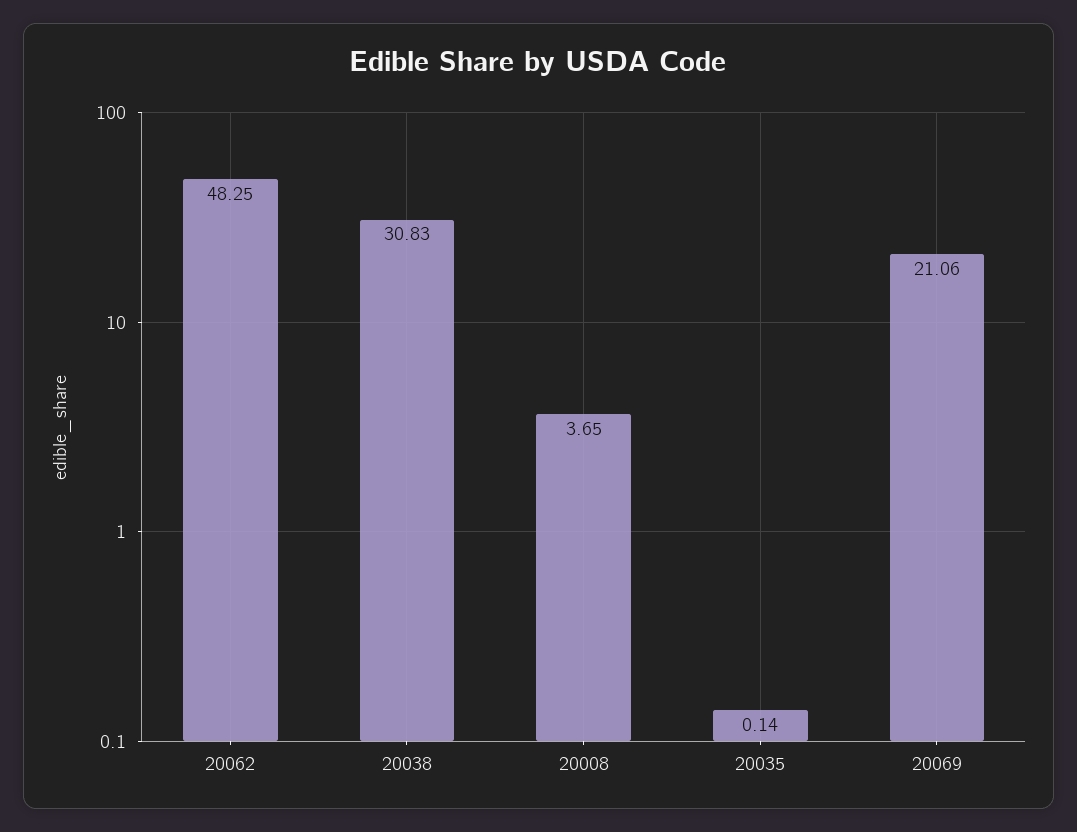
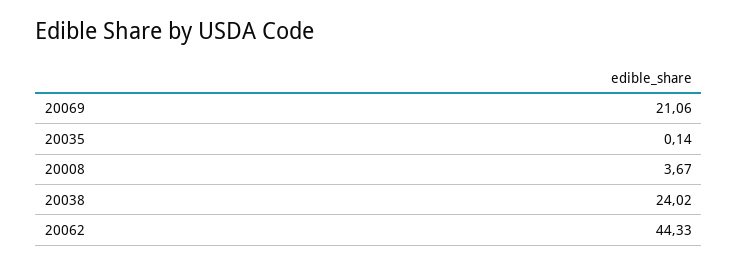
  {
-   "20062": 48.25,
+   "20062": 44.33,
-   "20038": 30.83,
+   "20038": 24.02,
-   "20008": 3.65,
+   "20008": 3.67,
    "20035": 0.14,
    "20069": 21.06
  }

